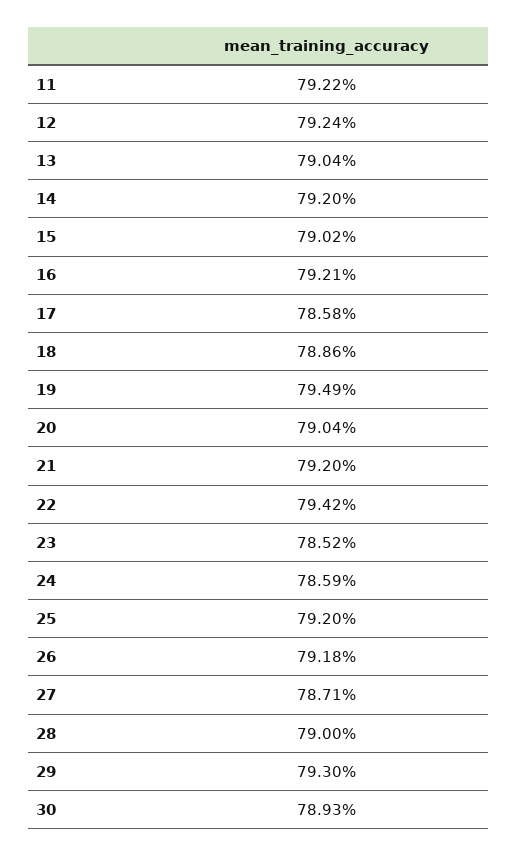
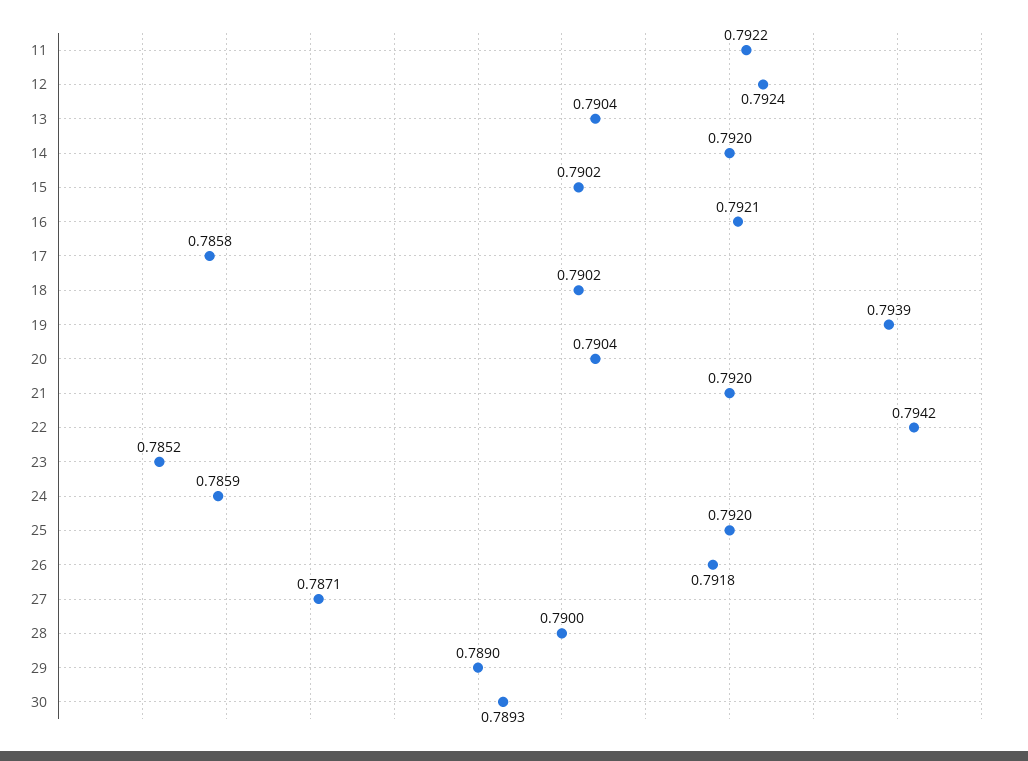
  {
    "11": 0.7922,
    "12": 0.7924,
    "13": 0.7904,
    "14": 0.792,
    "15": 0.7902,
    "16": 0.7921,
    "17": 0.7858,
-   "18": 0.7886,
+   "18": 0.7902,
-   "19": 0.7949,
+   "19": 0.7939,
    "20": 0.7904,
    "21": 0.792,
    "22": 0.7942,
    "23": 0.7852,
    "24": 0.7859,
    "25": 0.792,
    "26": 0.7918,
    "27": 0.7871,
    "28": 0.79,
-   "29": 0.793,
+   "29": 0.789,
    "30": 0.7893
  }

